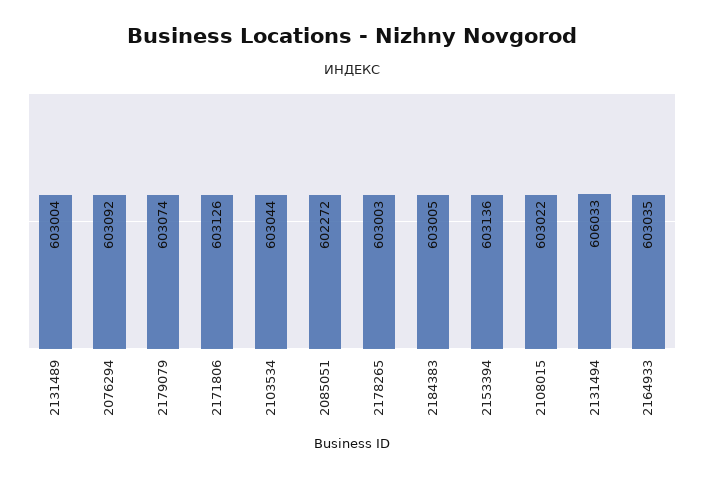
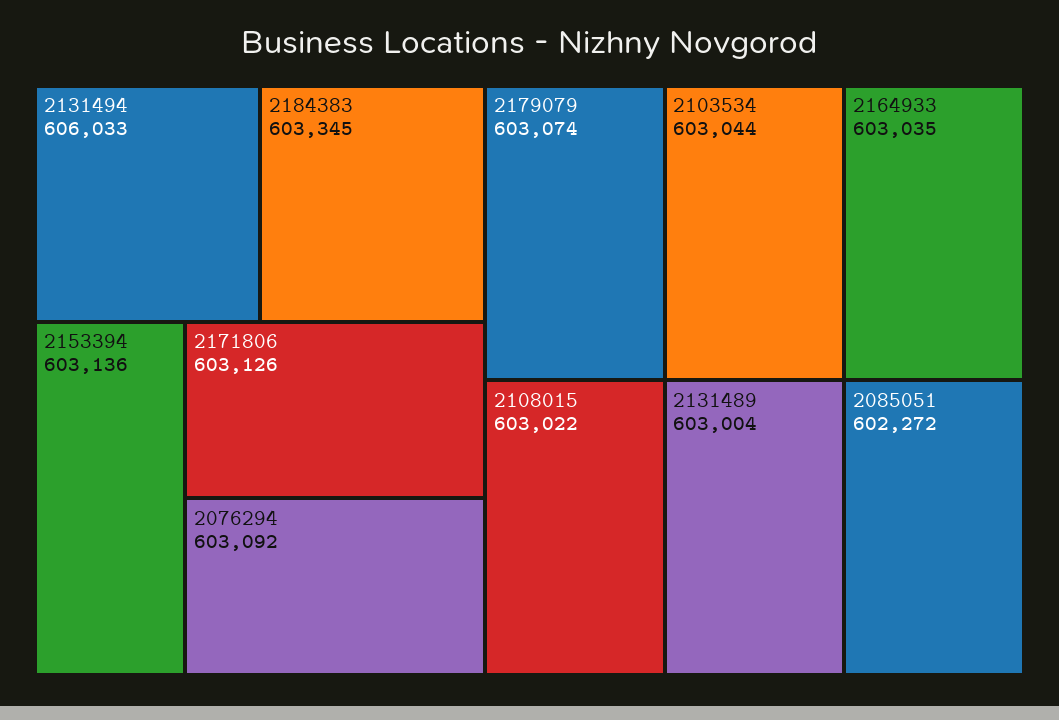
  {
    "2131489": 603004,
    "2076294": 603092,
    "2179079": 603074,
    "2171806": 603126,
    "2103534": 603044,
    "2085051": 602272,
-   "2178265": 603003,
-   "2184383": 603005,
+   "2184383": 603345,
    "2153394": 603136,
    "2108015": 603022,
    "2131494": 606033,
    "2164933": 603035
  }

